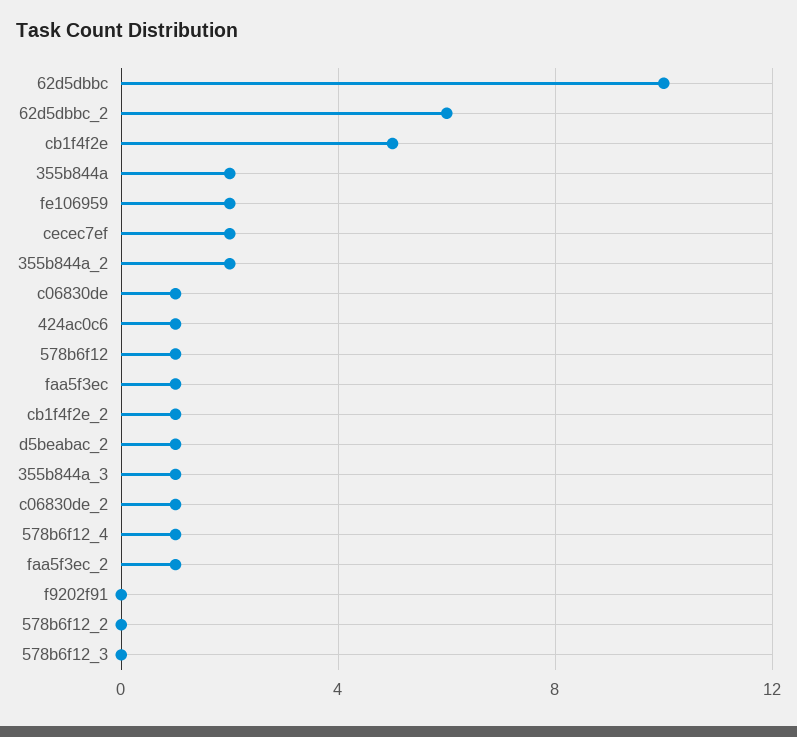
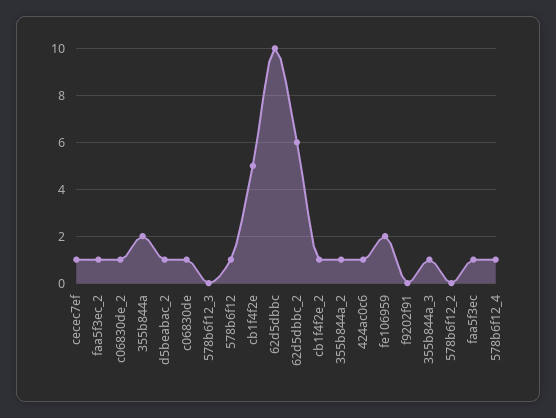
  {
    "62d5dbbc": 10,
    "62d5dbbc_2": 6,
    "cb1f4f2e": 5,
    "355b844a": 2,
    "fe106959": 2,
-   "cecec7ef": 2,
+   "cecec7ef": 1,
-   "355b844a_2": 2,
+   "355b844a_2": 1,
    "c06830de": 1,
    "424ac0c6": 1,
    "578b6f12": 1,
    "faa5f3ec": 1,
    "cb1f4f2e_2": 1,
    "d5beabac_2": 1,
    "355b844a_3": 1,
    "c06830de_2": 1,
    "578b6f12_4": 1,
    "faa5f3ec_2": 1,
    "f9202f91": 0,
    "578b6f12_2": 0,
    "578b6f12_3": 0
  }

